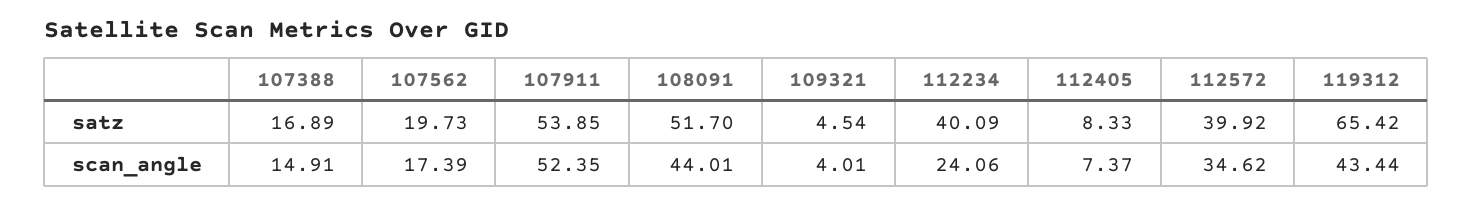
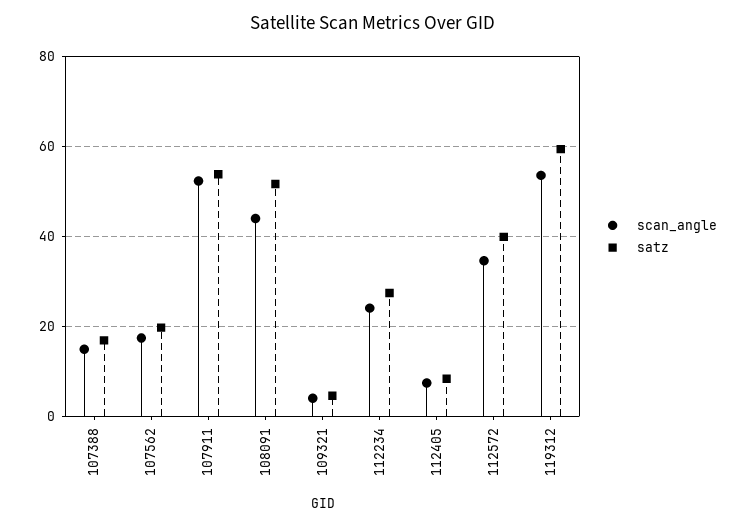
  {
    "satz": {
      "107388": 16.89,
      "107562": 19.73,
      "107911": 53.85,
      "108091": 51.7,
      "109321": 4.54,
-     "112234": 40.09,
+     "112234": 28,
      "112405": 8.33,
      "112572": 39.92,
-     "119312": 65.42
+     "119312": 60
    },
    "scan_angle": {
      "107388": 14.91,
      "107562": 17.39,
      "107911": 52.35,
      "108091": 44.01,
      "109321": 4.01,
      "112234": 24.06,
      "112405": 7.37,
      "112572": 34.62,
-     "119312": 43.44
+     "119312": 54
    }
  }

